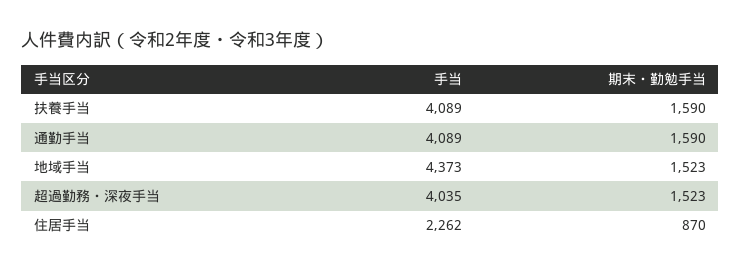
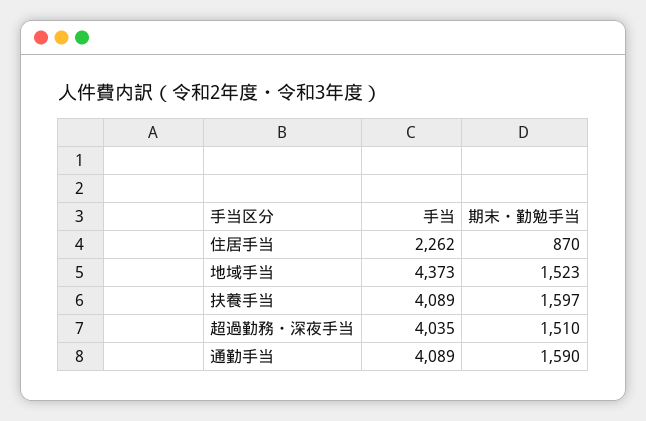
  {
    "手当": {
      "扶養手当": 4089,
      "通勤手当": 4089,
      "地域手当": 4373,
      "超過勤務・深夜手当": 4035,
      "住居手当": 2262
    },
    "期末・勤勉手当": {
-     "扶養手当": 1590,
+     "扶養手当": 1597,
      "通勤手当": 1590,
      "地域手当": 1523,
-     "超過勤務・深夜手当": 1523,
+     "超過勤務・深夜手当": 1510,
      "住居手当": 870
    }
  }

